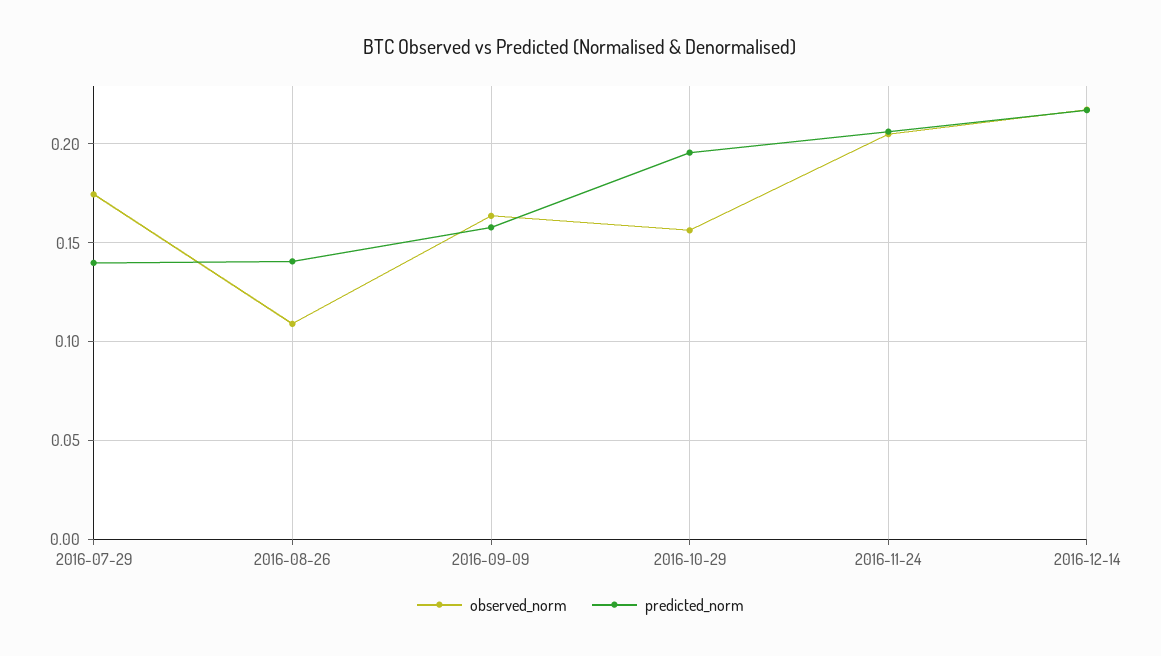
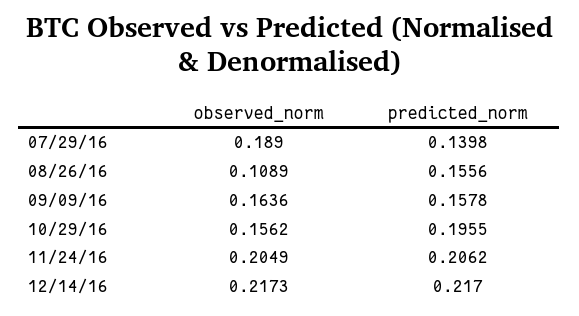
  {
    "observed_norm": {
-     "2016-07-29": 0.175,
+     "2016-07-29": 0.189,
      "2016-08-26": 0.1089,
      "2016-09-09": 0.1636,
      "2016-10-29": 0.1562,
      "2016-11-24": 0.2049,
      "2016-12-14": 0.2173
    },
    "predicted_norm": {
      "2016-07-29": 0.1398,
-     "2016-08-26": 0.14,
+     "2016-08-26": 0.1556,
      "2016-09-09": 0.1578,
      "2016-10-29": 0.1955,
      "2016-11-24": 0.2062,
      "2016-12-14": 0.217
    }
  }

